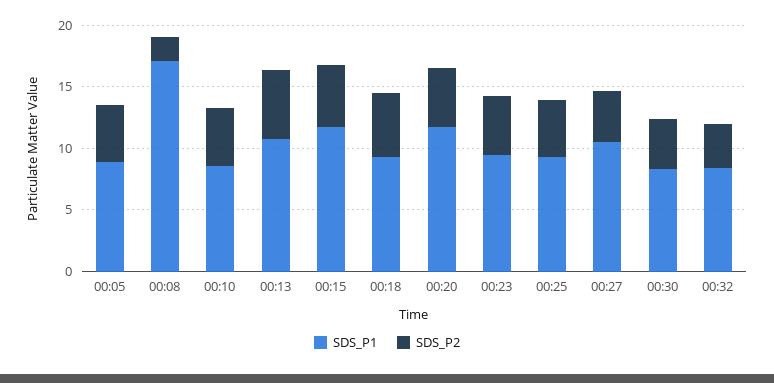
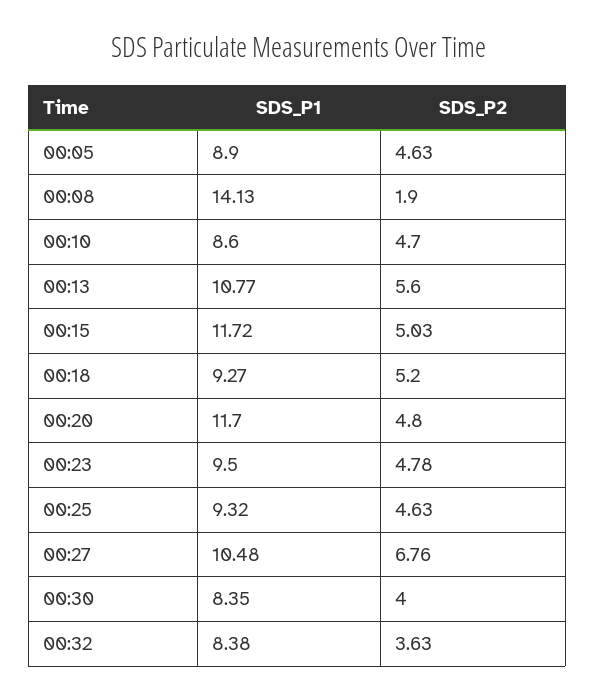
  {
    "SDS_P1": {
      "00:05": 8.9,
-     "00:08": 17,
+     "00:08": 14.13,
      "00:10": 8.6,
      "00:13": 10.77,
      "00:15": 11.72,
      "00:18": 9.27,
      "00:20": 11.7,
      "00:23": 9.5,
      "00:25": 9.32,
      "00:27": 10.48,
      "00:30": 8.35,
      "00:32": 8.38
    },
    "SDS_P2": {
      "00:05": 4.63,
      "00:08": 1.9,
      "00:10": 4.7,
      "00:13": 5.6,
      "00:15": 5.03,
      "00:18": 5.2,
      "00:20": 4.8,
      "00:23": 4.78,
      "00:25": 4.63,
-     "00:27": 4,
+     "00:27": 6.76,
      "00:30": 4,
      "00:32": 3.63
    }
  }

